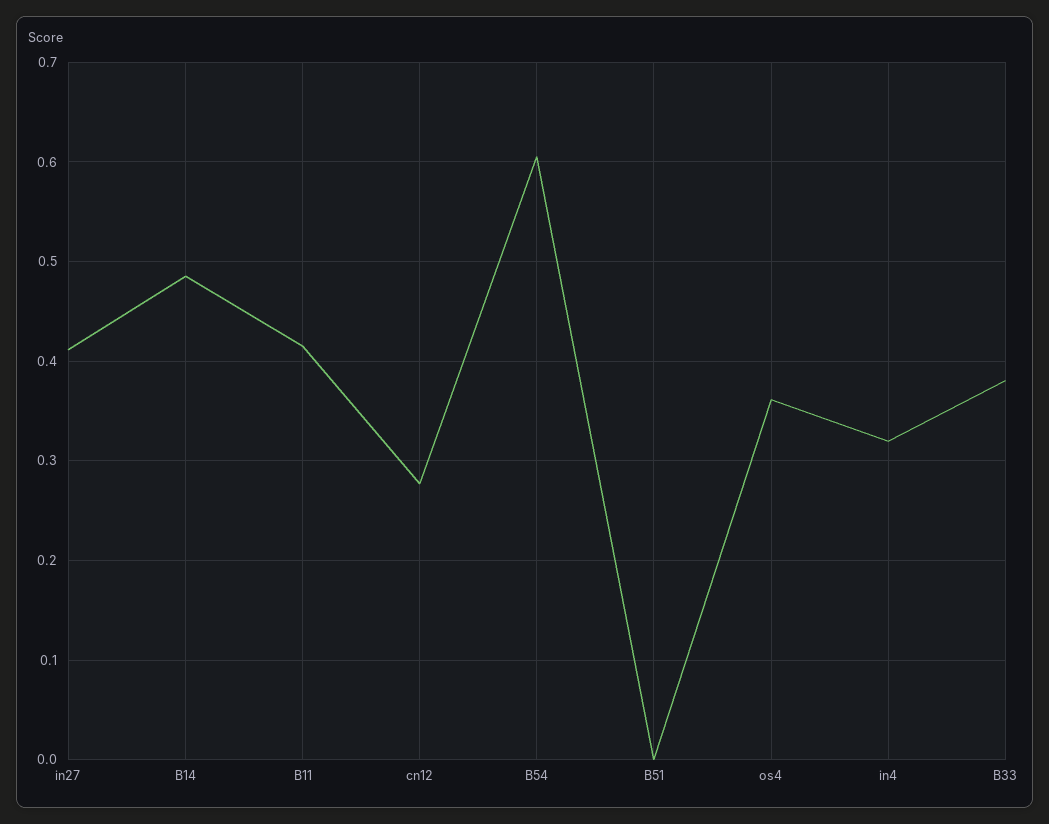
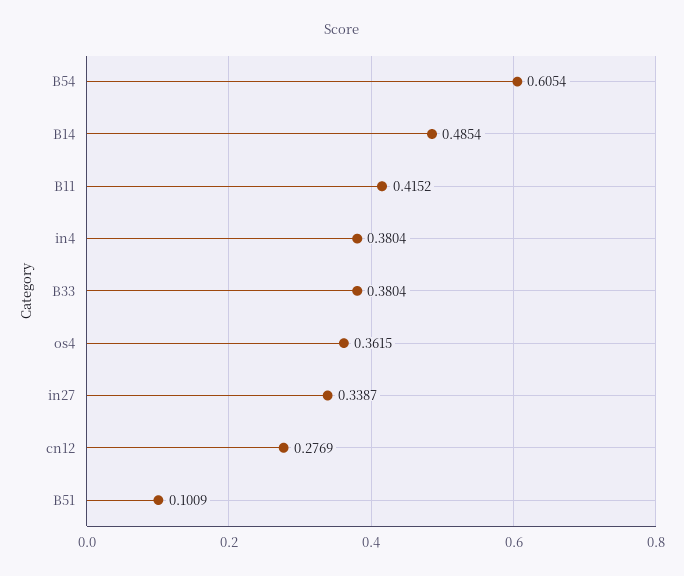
  {
-   "in27": 0.41,
+   "in27": 0.3387,
    "B14": 0.4854,
    "B11": 0.4152,
    "cn12": 0.2769,
    "B54": 0.6054,
-   "B51": 0,
+   "B51": 0.1009,
    "os4": 0.3615,
-   "in4": 0.32,
+   "in4": 0.3804,
    "B33": 0.3804
  }

